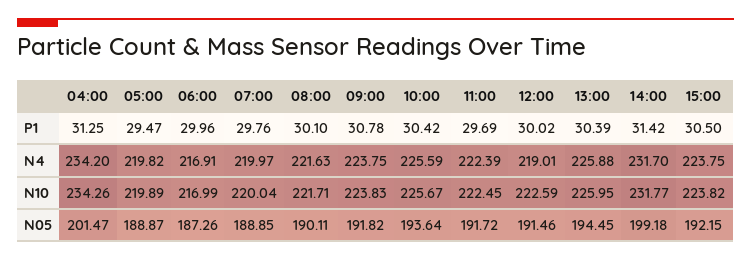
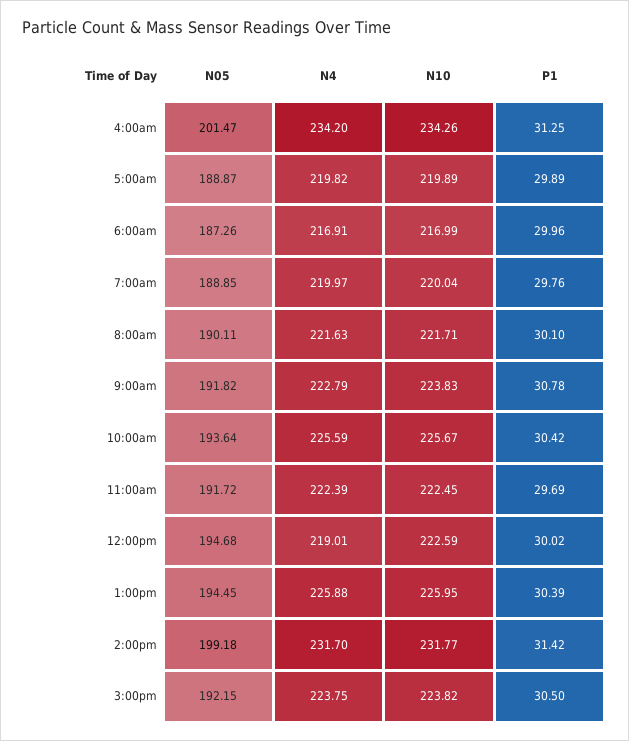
  {
    "04:00": {
      "P1": 31.25,
      "N4": 234.2,
      "N10": 234.26,
      "N05": 201.47
    },
    "05:00": {
-     "P1": 29.47,
+     "P1": 29.89,
      "N4": 219.82,
      "N10": 219.89,
      "N05": 188.87
    },
    "06:00": {
      "P1": 29.96,
      "N4": 216.91,
      "N10": 216.99,
      "N05": 187.26
    },
    "07:00": {
      "P1": 29.76,
      "N4": 219.97,
      "N10": 220.04,
      "N05": 188.85
    },
    "08:00": {
      "P1": 30.1,
      "N4": 221.63,
      "N10": 221.71,
      "N05": 190.11
    },
    "09:00": {
      "P1": 30.78,
-     "N4": 223.75,
+     "N4": 222.79,
      "N10": 223.83,
      "N05": 191.82
    },
    "10:00": {
      "P1": 30.42,
      "N4": 225.59,
      "N10": 225.67,
      "N05": 193.64
    },
    "11:00": {
      "P1": 29.69,
      "N4": 222.39,
      "N10": 222.45,
      "N05": 191.72
    },
    "12:00": {
      "P1": 30.02,
      "N4": 219.01,
      "N10": 222.59,
-     "N05": 191.46
+     "N05": 194.68
    },
    "13:00": {
      "P1": 30.39,
      "N4": 225.88,
      "N10": 225.95,
      "N05": 194.45
    },
    "14:00": {
      "P1": 31.42,
      "N4": 231.7,
      "N10": 231.77,
      "N05": 199.18
    },
    "15:00": {
      "P1": 30.5,
      "N4": 223.75,
      "N10": 223.82,
      "N05": 192.15
    }
  }

